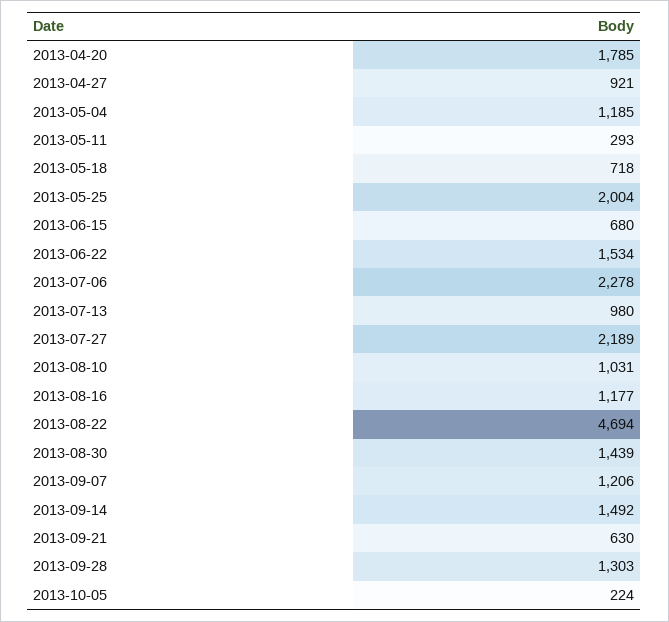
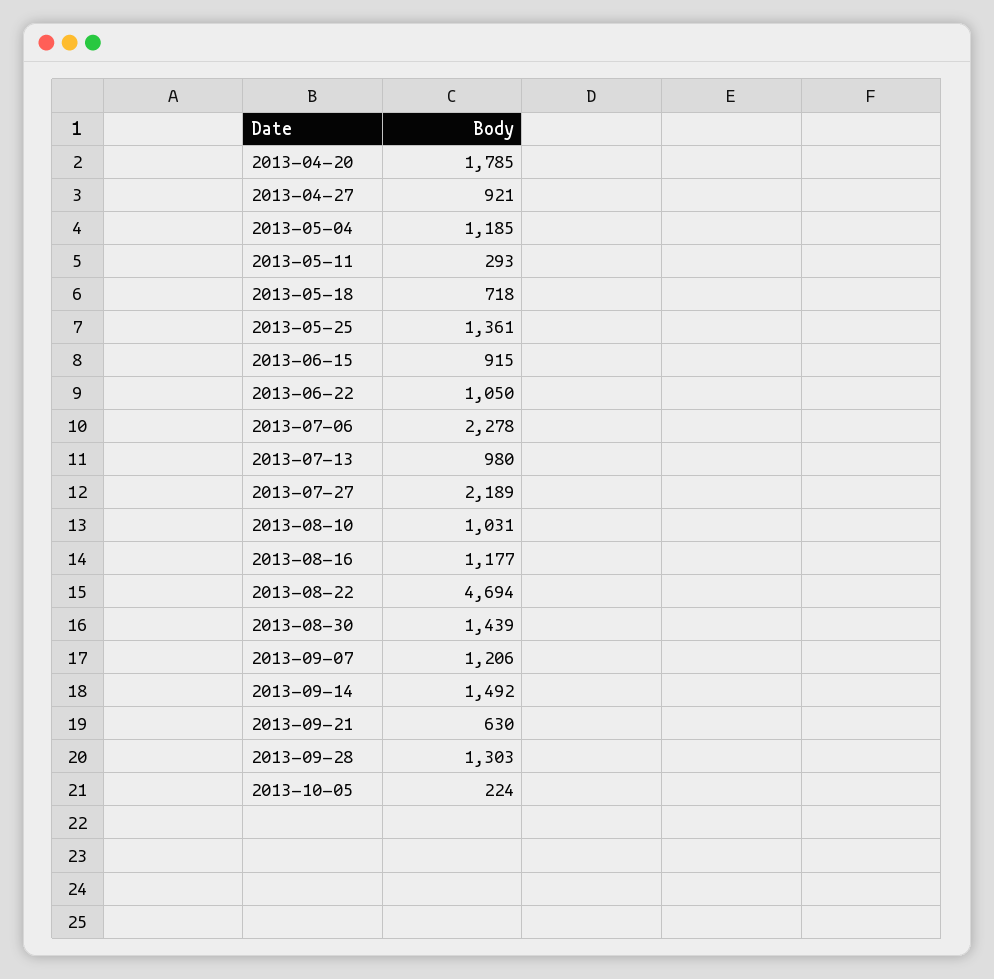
  {
    "2013-04-20": 1785,
    "2013-04-27": 921,
    "2013-05-04": 1185,
    "2013-05-11": 293,
    "2013-05-18": 718,
-   "2013-05-25": 2004,
+   "2013-05-25": 1361,
-   "2013-06-15": 680,
+   "2013-06-15": 915,
-   "2013-06-22": 1534,
+   "2013-06-22": 1050,
    "2013-07-06": 2278,
    "2013-07-13": 980,
    "2013-07-27": 2189,
    "2013-08-10": 1031,
    "2013-08-16": 1177,
    "2013-08-22": 4694,
    "2013-08-30": 1439,
    "2013-09-07": 1206,
    "2013-09-14": 1492,
    "2013-09-21": 630,
    "2013-09-28": 1303,
    "2013-10-05": 224
  }

